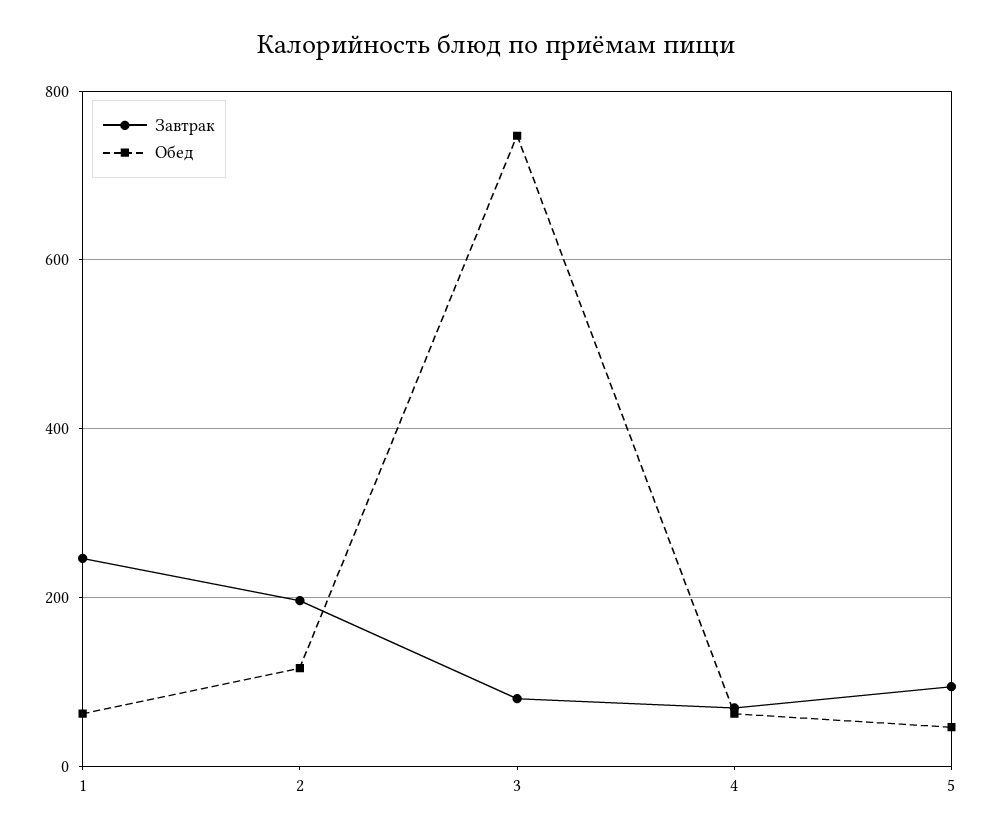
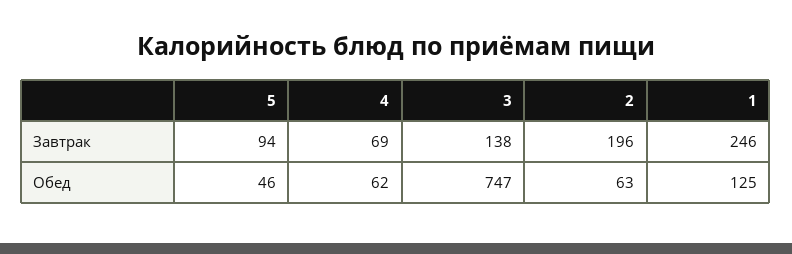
  {
    "Завтрак": {
      "1": 246,
      "2": 196,
-     "3": 80,
+     "3": 138,
      "4": 69,
      "5": 94
    },
    "Обед": {
-     "1": 60,
+     "1": 125,
-     "2": 120,
+     "2": 63,
      "3": 747,
      "4": 62,
      "5": 46
    }
  }

